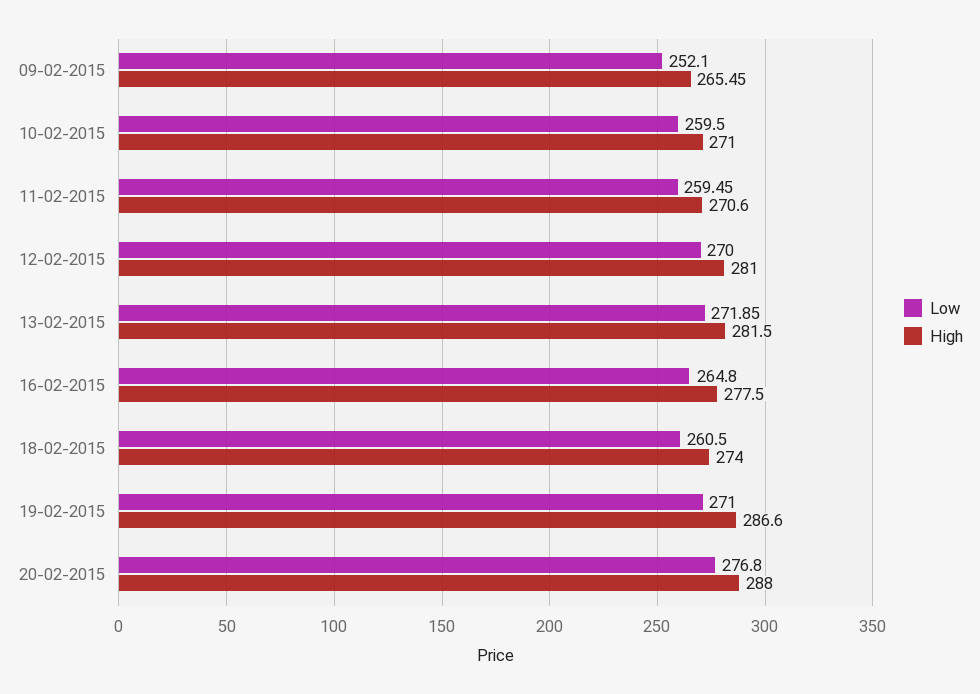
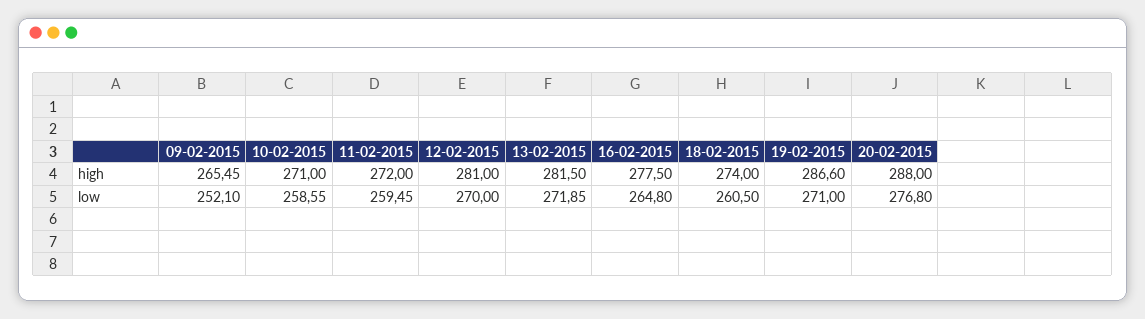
  {
    "Low": {
      "09-02-2015": 252.1,
-     "10-02-2015": 259.5,
+     "10-02-2015": 258.55,
      "11-02-2015": 259.45,
      "12-02-2015": 270,
      "13-02-2015": 271.85,
      "16-02-2015": 264.8,
      "18-02-2015": 260.5,
      "19-02-2015": 271,
      "20-02-2015": 276.8
    },
    "High": {
      "09-02-2015": 265.45,
      "10-02-2015": 271,
-     "11-02-2015": 270.6,
+     "11-02-2015": 272,
      "12-02-2015": 281,
      "13-02-2015": 281.5,
      "16-02-2015": 277.5,
      "18-02-2015": 274,
      "19-02-2015": 286.6,
      "20-02-2015": 288
    }
  }

